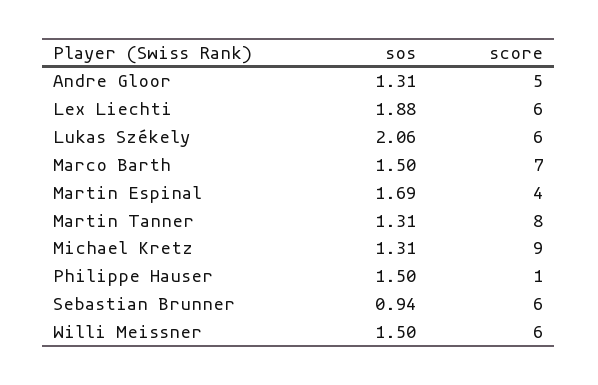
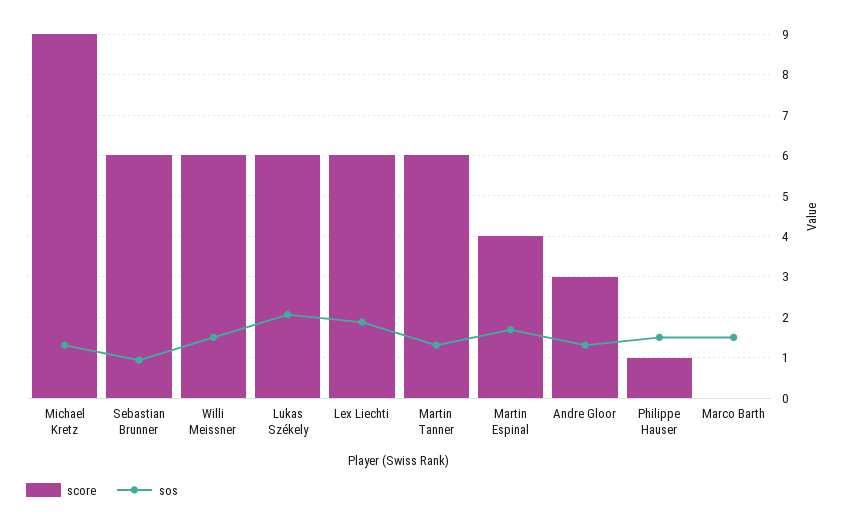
  {
    "sos": {
      "Andre Gloor": 1.31,
      "Lex Liechti": 1.88,
      "Lukas Székely": 2.06,
      "Marco Barth": 1.5,
      "Martin Espinal": 1.69,
      "Martin Tanner": 1.31,
      "Michael Kretz": 1.31,
      "Philippe Hauser": 1.5,
      "Sebastian Brunner": 0.94,
      "Willi Meissner": 1.5
    },
    "score": {
-     "Andre Gloor": 5,
+     "Andre Gloor": 3,
      "Lex Liechti": 6,
      "Lukas Székely": 6,
-     "Marco Barth": 7,
+     "Marco Barth": 0,
      "Martin Espinal": 4,
-     "Martin Tanner": 8,
+     "Martin Tanner": 6,
      "Michael Kretz": 9,
      "Philippe Hauser": 1,
      "Sebastian Brunner": 6,
      "Willi Meissner": 6
    }
  }

